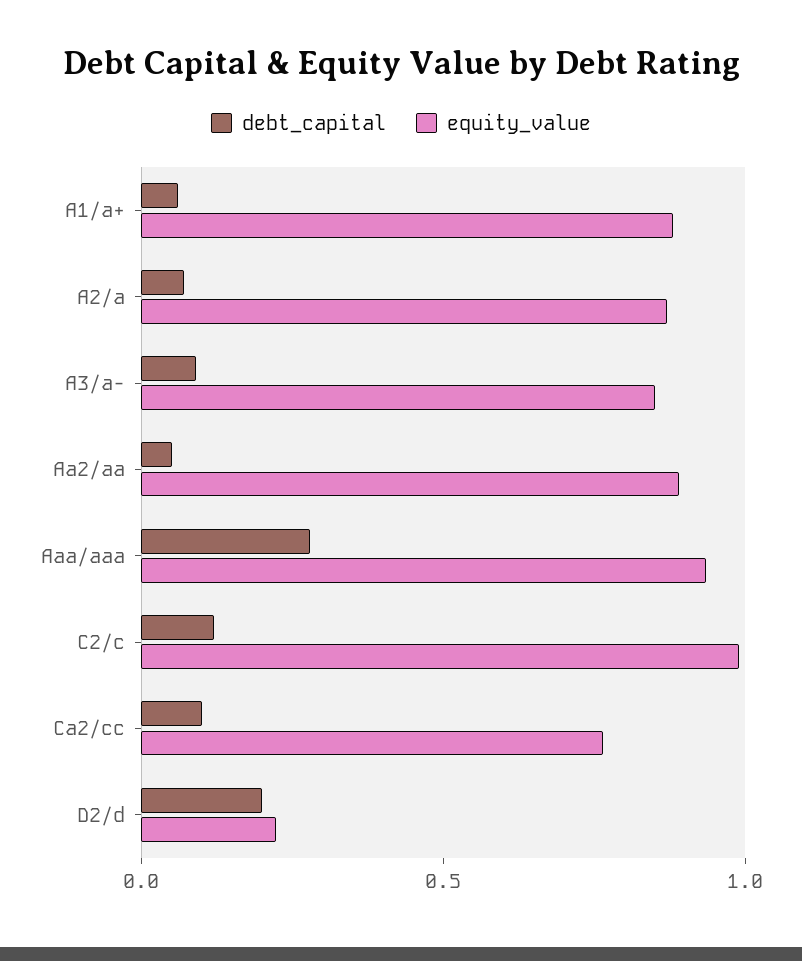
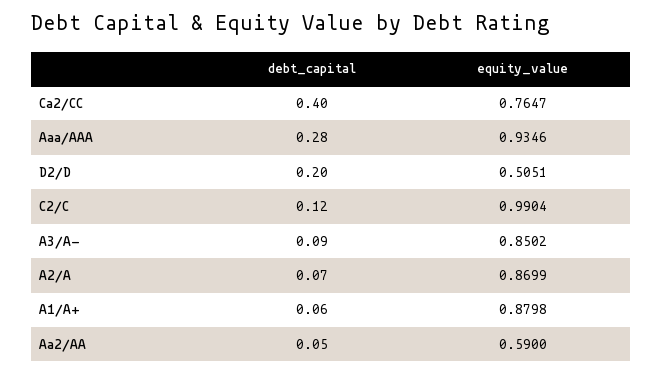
  {
    "debt_capital": {
      "A1/a+": 0.06,
      "A2/a": 0.07,
      "A3/a-": 0.09,
      "Aa2/aa": 0.05,
      "Aaa/aaa": 0.28,
      "C2/c": 0.12,
-     "Ca2/cc": 0.1,
+     "Ca2/cc": 0.4,
      "D2/d": 0.2
    },
    "equity_value": {
      "A1/a+": 0.8798,
      "A2/a": 0.8699,
      "A3/a-": 0.8502,
-     "Aa2/aa": 0.9,
+     "Aa2/aa": 0.59,
      "Aaa/aaa": 0.9346,
      "C2/c": 0.9904,
      "Ca2/cc": 0.7647,
-     "D2/d": 0.2
+     "D2/d": 0.5051
    }
  }

